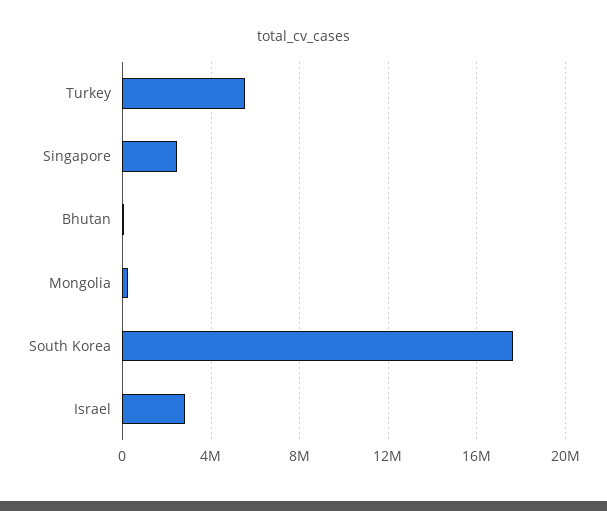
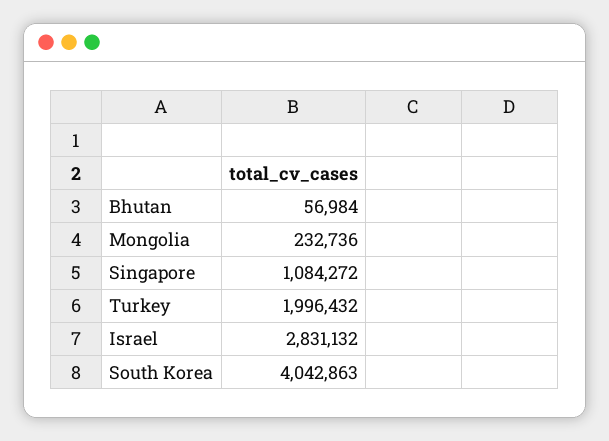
  {
-   "Turkey": 5500000,
+   "Turkey": 1996432,
-   "Singapore": 2500000,
+   "Singapore": 1084272,
    "Bhutan": 56984,
    "Mongolia": 232736,
-   "South Korea": 17500000,
+   "South Korea": 4042863,
    "Israel": 2831132
  }

